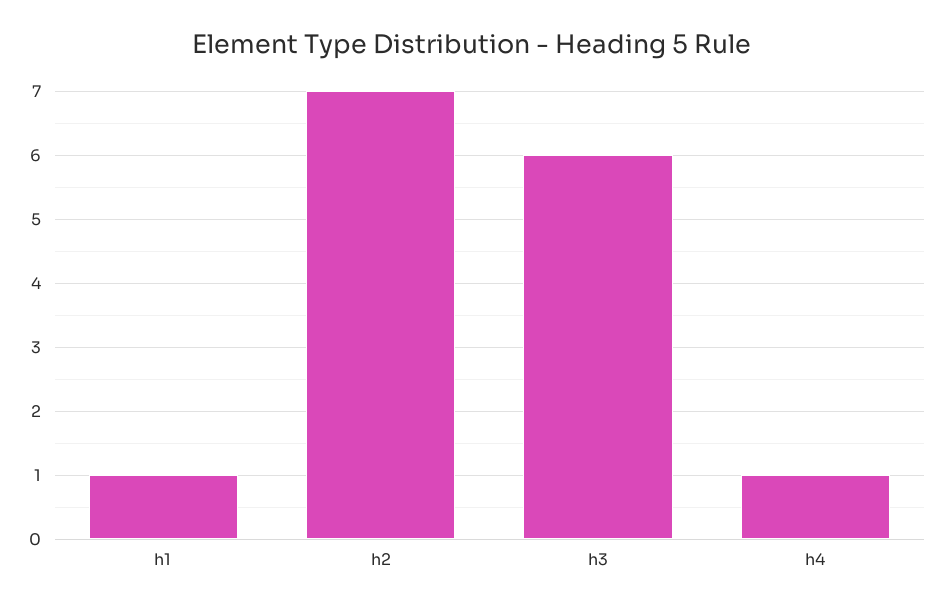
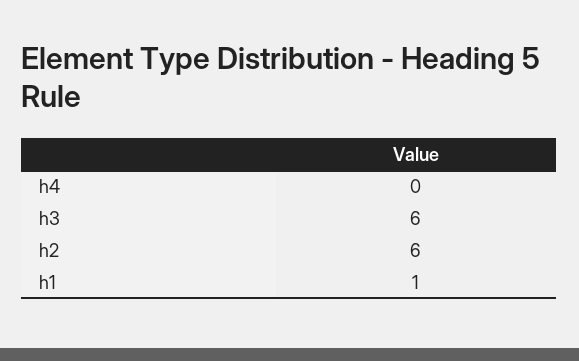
  {
    "h1": 1,
-   "h2": 7,
+   "h2": 6,
    "h3": 6,
-   "h4": 1
+   "h4": 0
  }

